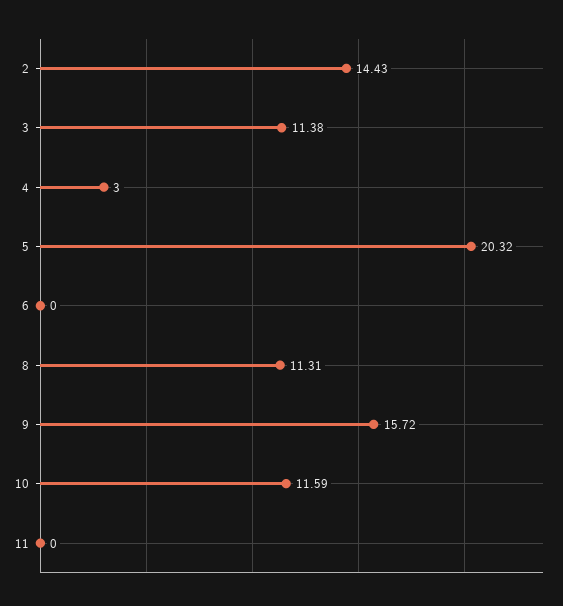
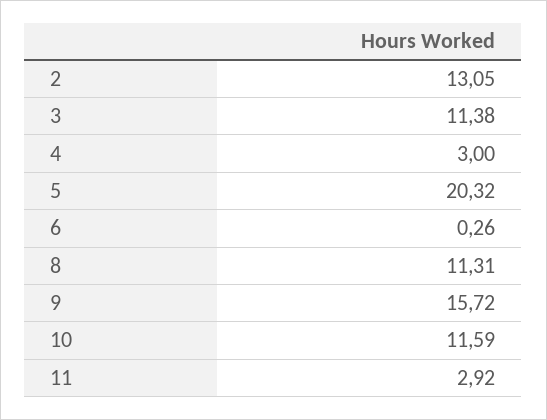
  {
-   "2": 14.43,
+   "2": 13.05,
    "3": 11.38,
    "4": 3,
    "5": 20.32,
-   "6": 0,
+   "6": 0.26,
    "8": 11.31,
    "9": 15.72,
    "10": 11.59,
-   "11": 0
+   "11": 2.92
  }

